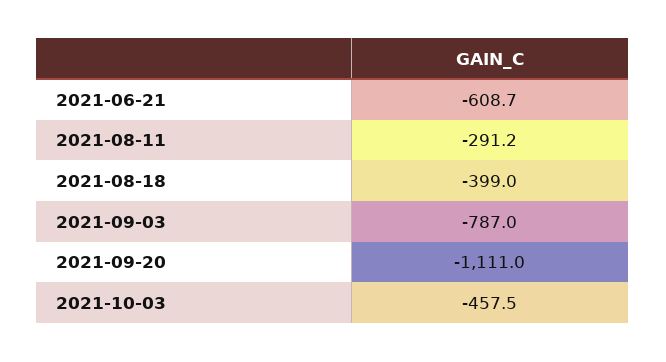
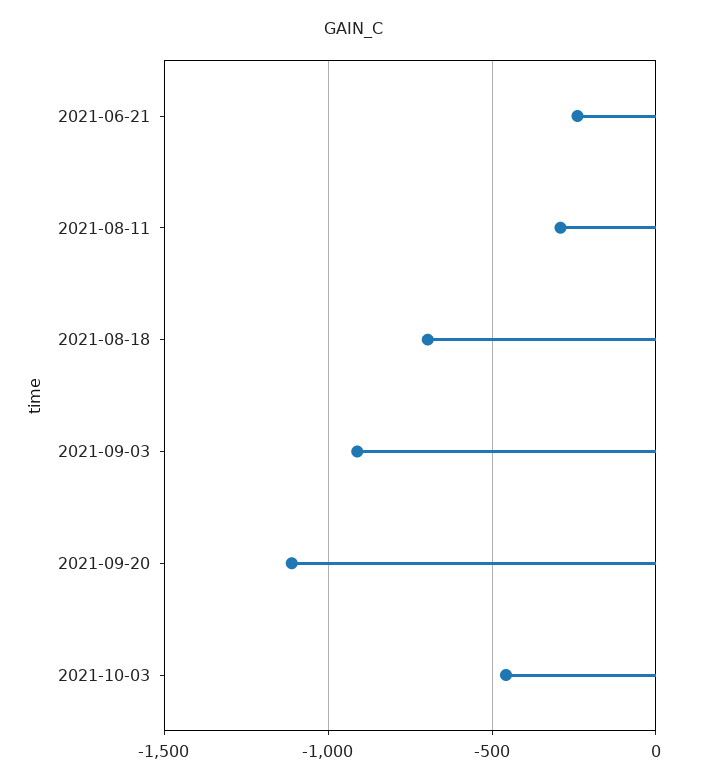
  {
-   "2021-06-21": -608.7,
+   "2021-06-21": -250,
    "2021-08-11": -291.2,
-   "2021-08-18": -399,
+   "2021-08-18": -700,
-   "2021-09-03": -787,
+   "2021-09-03": -900,
    "2021-09-20": -1111,
    "2021-10-03": -457.5
  }

